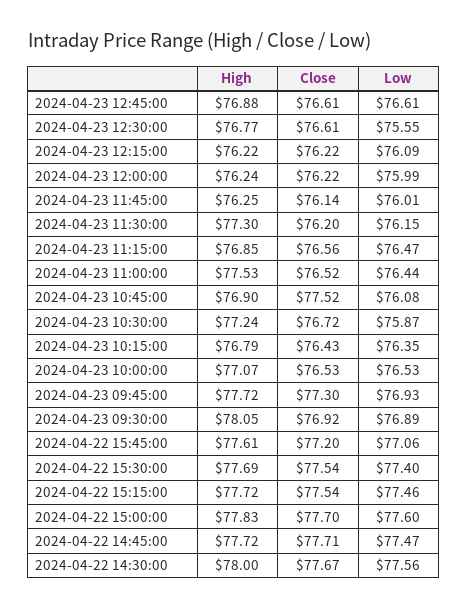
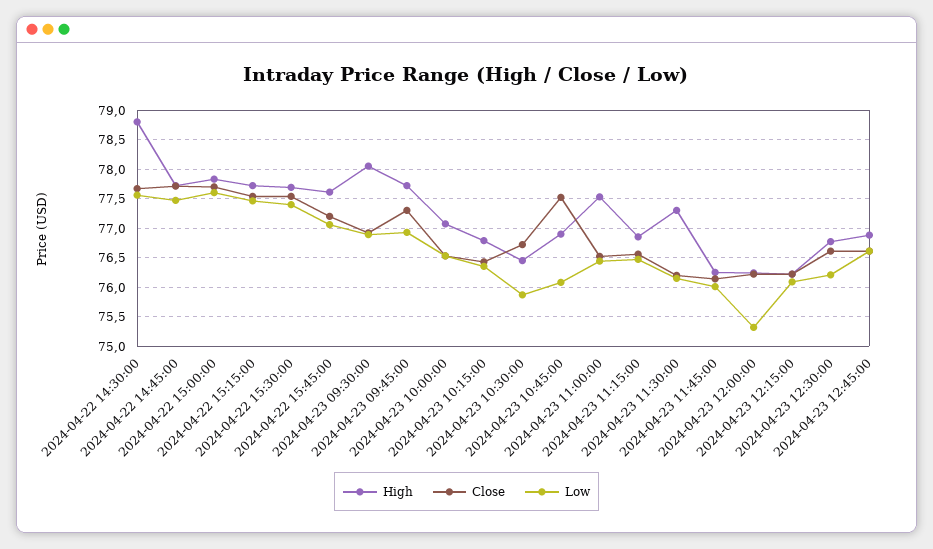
  {
    "High": {
      "2024-04-23 12:45:00": 76.88,
      "2024-04-23 12:30:00": 76.77,
      "2024-04-23 12:15:00": 76.22,
      "2024-04-23 12:00:00": 76.24,
      "2024-04-23 11:45:00": 76.25,
      "2024-04-23 11:30:00": 77.3,
      "2024-04-23 11:15:00": 76.85,
      "2024-04-23 11:00:00": 77.53,
      "2024-04-23 10:45:00": 76.9,
-     "2024-04-23 10:30:00": 77.24,
+     "2024-04-23 10:30:00": 76.5,
      "2024-04-23 10:15:00": 76.79,
      "2024-04-23 10:00:00": 77.07,
      "2024-04-23 09:45:00": 77.72,
      "2024-04-23 09:30:00": 78.05,
      "2024-04-22 15:45:00": 77.61,
      "2024-04-22 15:30:00": 77.69,
      "2024-04-22 15:15:00": 77.72,
      "2024-04-22 15:00:00": 77.83,
      "2024-04-22 14:45:00": 77.72,
-     "2024-04-22 14:30:00": 78
+     "2024-04-22 14:30:00": 78.75
    },
    "Close": {
      "2024-04-23 12:45:00": 76.61,
      "2024-04-23 12:30:00": 76.61,
      "2024-04-23 12:15:00": 76.22,
      "2024-04-23 12:00:00": 76.22,
      "2024-04-23 11:45:00": 76.14,
      "2024-04-23 11:30:00": 76.2,
      "2024-04-23 11:15:00": 76.56,
      "2024-04-23 11:00:00": 76.52,
      "2024-04-23 10:45:00": 77.52,
      "2024-04-23 10:30:00": 76.72,
      "2024-04-23 10:15:00": 76.43,
      "2024-04-23 10:00:00": 76.53,
      "2024-04-23 09:45:00": 77.3,
      "2024-04-23 09:30:00": 76.92,
      "2024-04-22 15:45:00": 77.2,
      "2024-04-22 15:30:00": 77.54,
      "2024-04-22 15:15:00": 77.54,
      "2024-04-22 15:00:00": 77.7,
      "2024-04-22 14:45:00": 77.71,
      "2024-04-22 14:30:00": 77.67
    },
    "Low": {
      "2024-04-23 12:45:00": 76.61,
-     "2024-04-23 12:30:00": 75.55,
+     "2024-04-23 12:30:00": 76.25,
      "2024-04-23 12:15:00": 76.09,
-     "2024-04-23 12:00:00": 75.99,
+     "2024-04-23 12:00:00": 75.25,
      "2024-04-23 11:45:00": 76.01,
      "2024-04-23 11:30:00": 76.15,
      "2024-04-23 11:15:00": 76.47,
      "2024-04-23 11:00:00": 76.44,
      "2024-04-23 10:45:00": 76.08,
      "2024-04-23 10:30:00": 75.87,
      "2024-04-23 10:15:00": 76.35,
      "2024-04-23 10:00:00": 76.53,
      "2024-04-23 09:45:00": 76.93,
      "2024-04-23 09:30:00": 76.89,
      "2024-04-22 15:45:00": 77.06,
      "2024-04-22 15:30:00": 77.4,
      "2024-04-22 15:15:00": 77.46,
      "2024-04-22 15:00:00": 77.6,
      "2024-04-22 14:45:00": 77.47,
      "2024-04-22 14:30:00": 77.56
    }
  }

